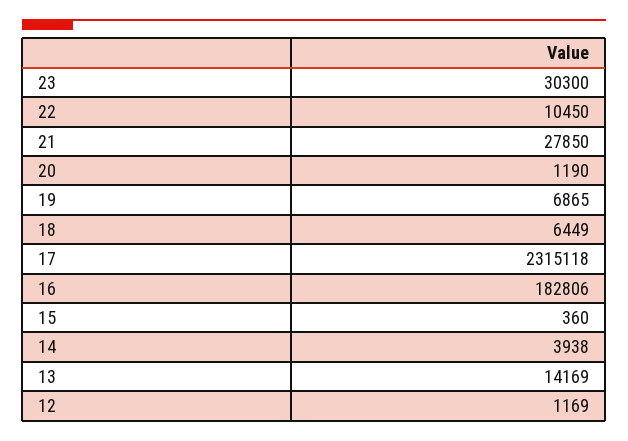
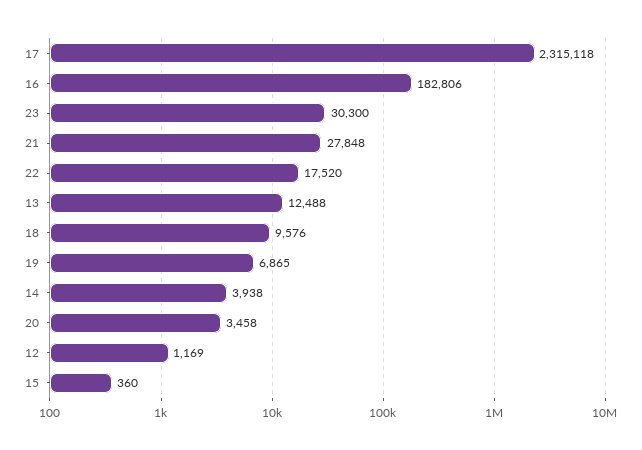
  {
    "23": 30300,
-   "22": 10450,
+   "22": 17520,
-   "21": 27850,
+   "21": 27848,
-   "20": 1190,
+   "20": 3458,
    "19": 6865,
-   "18": 6449,
+   "18": 9576,
    "17": 2315118,
    "16": 182806,
    "15": 360,
    "14": 3938,
-   "13": 14169,
+   "13": 12488,
    "12": 1169
  }

